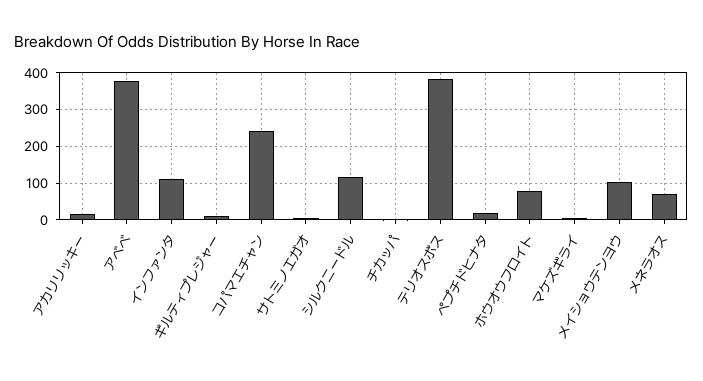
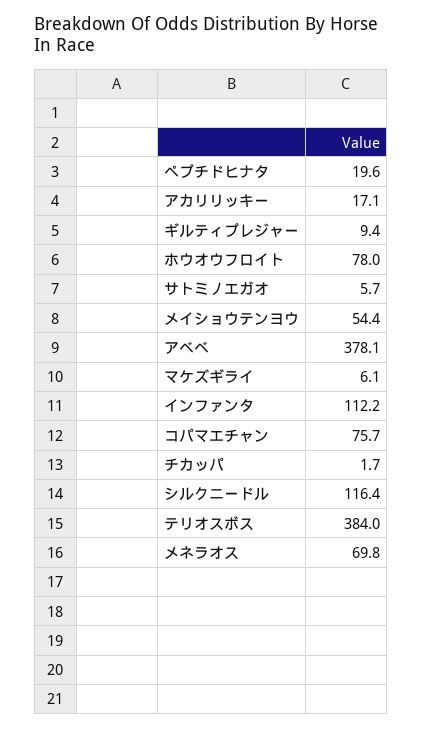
  {
    "アカリリッキー": 17.1,
    "アベベ": 378.1,
    "インファンタ": 112.2,
    "ギルティプレジャー": 9.4,
-   "コパマエチャン": 240,
+   "コパマエチャン": 75.7,
    "サトミノエガオ": 5.7,
    "シルクニードル": 116.4,
    "チカッパ": 1.7,
    "テリオスボス": 384,
    "ペプチドヒナタ": 19.6,
    "ホウオウフロイト": 78,
    "マケズギライ": 6.1,
-   "メイショウテンヨウ": 100,
+   "メイショウテンヨウ": 54.4,
    "メネラオス": 69.8
  }

